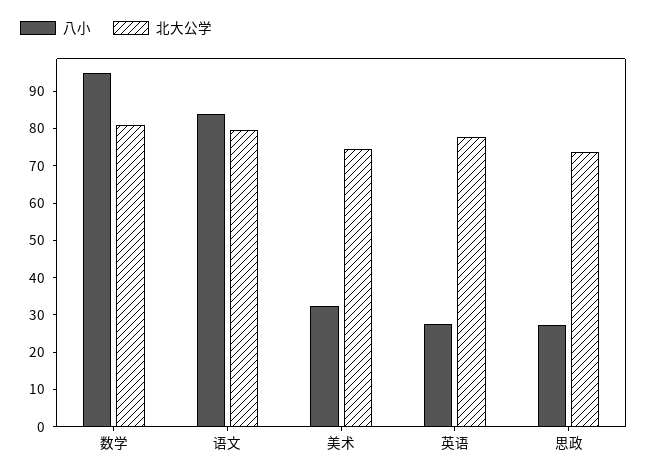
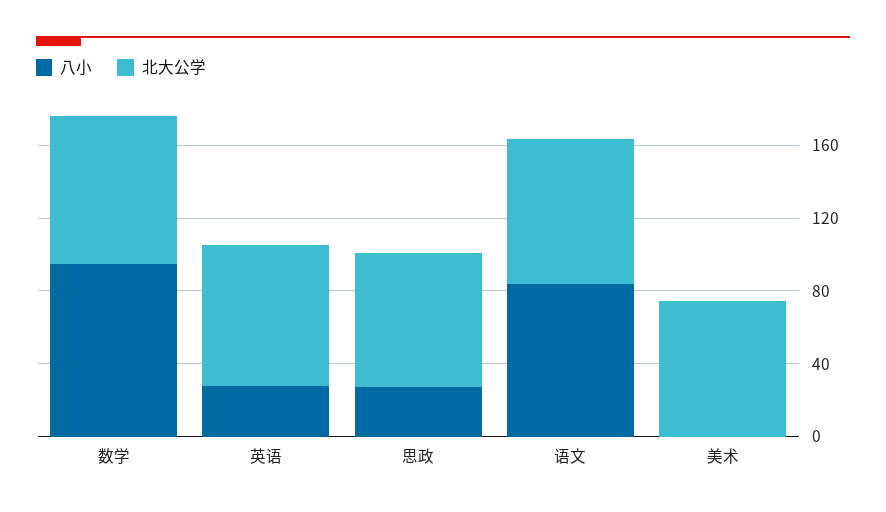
  {
    "八小": {
      "数学": 95,
      "语文": 85,
-     "美术": 32.5,
+     "美术": 0,
      "英语": 27.5,
      "思政": 27.5
    },
    "北大公学": {
      "数学": 80,
      "语文": 80,
      "美术": 75,
      "英语": 77.5,
      "思政": 75
    }
  }

